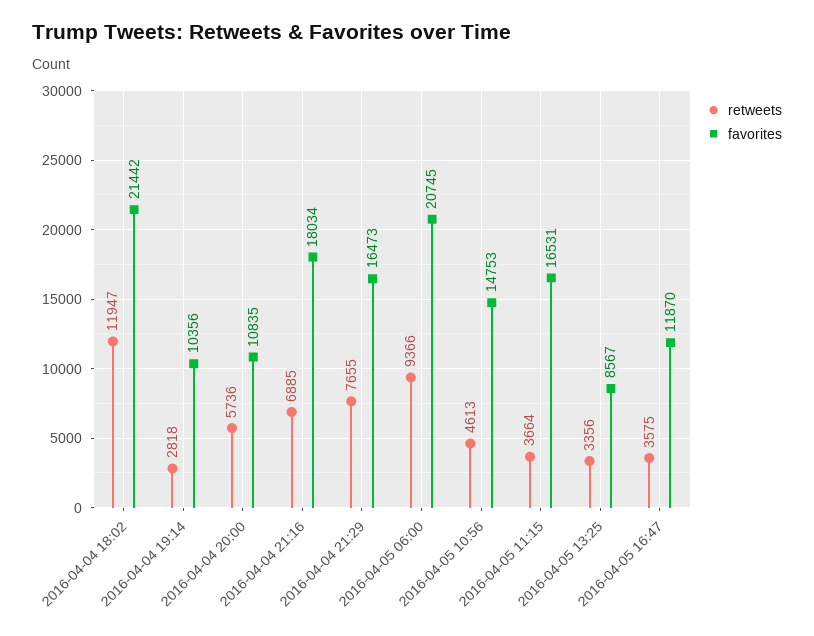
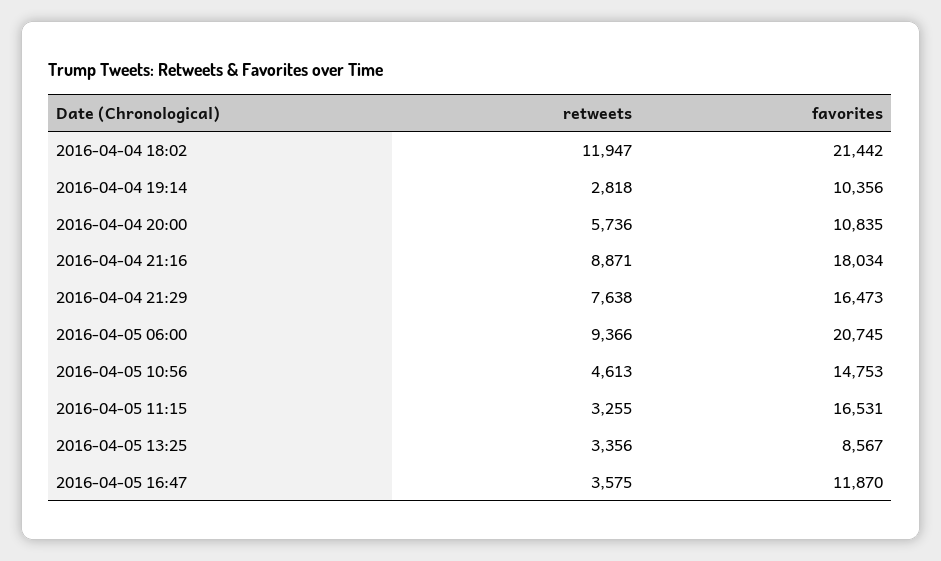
  {
    "retweets": {
      "2016-04-04 18:02": 11947,
      "2016-04-04 19:14": 2818,
      "2016-04-04 20:00": 5736,
-     "2016-04-04 21:16": 6885,
+     "2016-04-04 21:16": 8871,
-     "2016-04-04 21:29": 7655,
+     "2016-04-04 21:29": 7638,
      "2016-04-05 06:00": 9366,
      "2016-04-05 10:56": 4613,
-     "2016-04-05 11:15": 3664,
+     "2016-04-05 11:15": 3255,
      "2016-04-05 13:25": 3356,
      "2016-04-05 16:47": 3575
    },
    "favorites": {
      "2016-04-04 18:02": 21442,
      "2016-04-04 19:14": 10356,
      "2016-04-04 20:00": 10835,
      "2016-04-04 21:16": 18034,
      "2016-04-04 21:29": 16473,
      "2016-04-05 06:00": 20745,
      "2016-04-05 10:56": 14753,
      "2016-04-05 11:15": 16531,
      "2016-04-05 13:25": 8567,
      "2016-04-05 16:47": 11870
    }
  }

